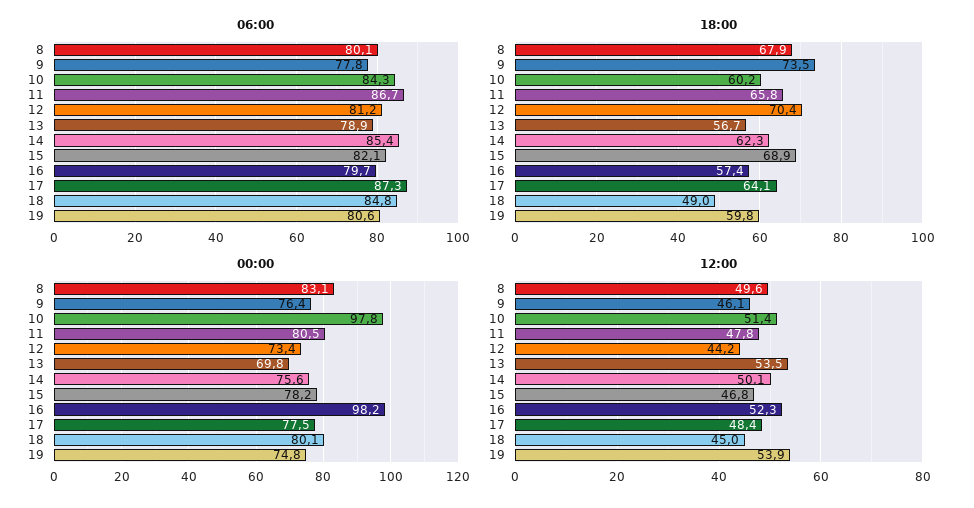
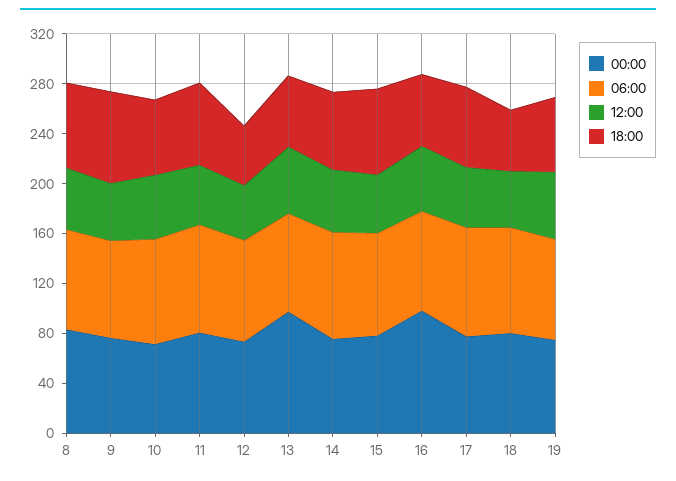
  {
    "06:00": {
      "8": 80.1,
      "9": 77.8,
      "10": 84.3,
      "11": 86.7,
      "12": 81.2,
      "13": 78.9,
      "14": 85.4,
      "15": 82.1,
      "16": 79.7,
      "17": 87.3,
      "18": 84.8,
      "19": 80.6
    },
    "18:00": {
      "8": 67.9,
      "9": 73.5,
      "10": 60.2,
      "11": 65.8,
-     "12": 70.4,
+     "12": 50,
      "13": 56.7,
      "14": 62.3,
      "15": 68.9,
      "16": 57.4,
      "17": 64.1,
      "18": 49,
      "19": 59.8
    },
    "00:00": {
      "8": 83.1,
      "9": 76.4,
-     "10": 97.8,
+     "10": 70,
      "11": 80.5,
      "12": 73.4,
-     "13": 69.8,
+     "13": 100,
      "14": 75.6,
      "15": 78.2,
      "16": 98.2,
      "17": 77.5,
      "18": 80.1,
      "19": 74.8
    },
    "12:00": {
      "8": 49.6,
      "9": 46.1,
      "10": 51.4,
      "11": 47.8,
      "12": 44.2,
      "13": 53.5,
      "14": 50.1,
      "15": 46.8,
      "16": 52.3,
      "17": 48.4,
      "18": 45,
      "19": 53.9
    }
  }

